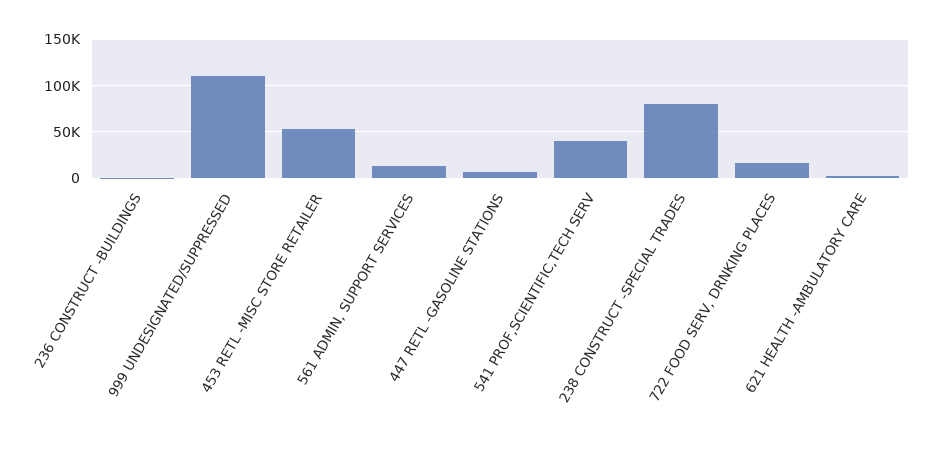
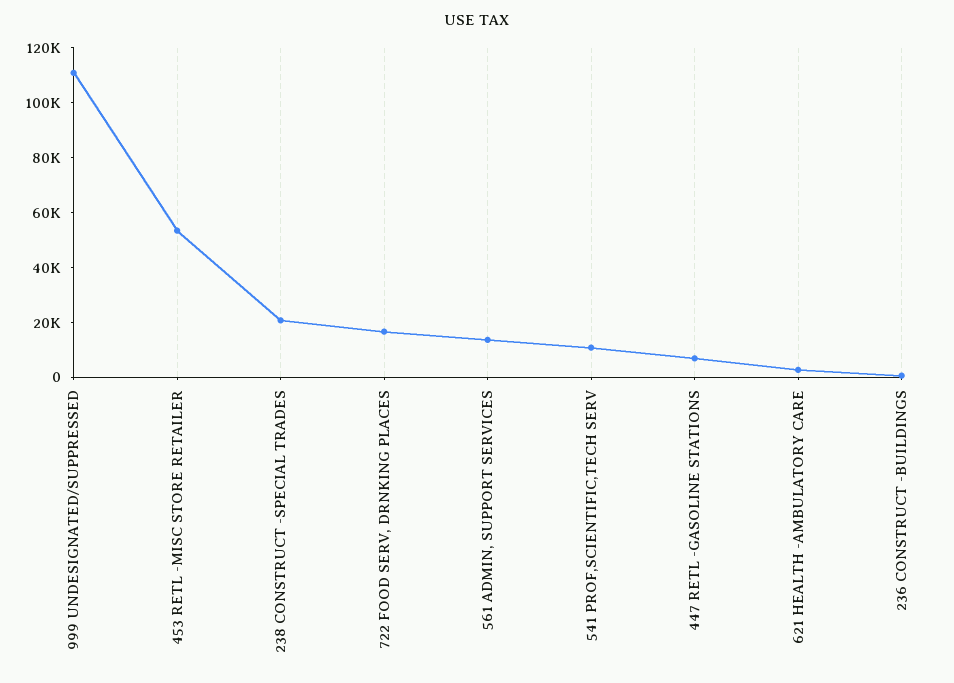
  {
    "236 CONSTRUCT -BUILDINGS": 0,
    "999 UNDESIGNATED/SUPPRESSED": 110000,
    "453 RETL -MISC STORE RETAILER": 55000,
    "561 ADMIN, SUPPORT SERVICES": 15000,
    "447 RETL -GASOLINE STATIONS": 5000,
-   "541 PROF,SCIENTIFIC,TECH SERV": 40000,
+   "541 PROF,SCIENTIFIC,TECH SERV": 10000,
-   "238 CONSTRUCT -SPECIAL TRADES": 80000,
+   "238 CONSTRUCT -SPECIAL TRADES": 20000,
    "722 FOOD SERV, DRNKING PLACES": 15000,
    "621 HEALTH -AMBULATORY CARE": 5000
  }

